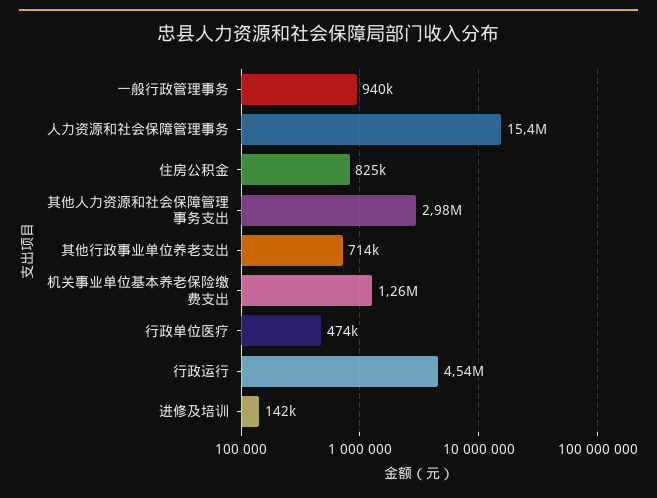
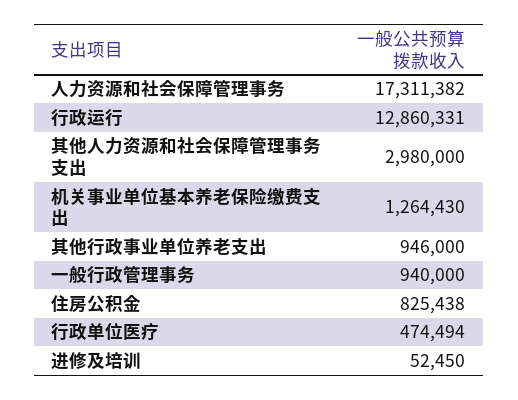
  {
    "一般行政管理事务": 940000,
-   "人力资源和社会保障管理事务": 15400000,
+   "人力资源和社会保障管理事务": 17311382,
    "住房公积金": 825438,
    "其他人力资源和社会保障管理事务支出": 2980000,
-   "其他行政事业单位养老支出": 714000,
+   "其他行政事业单位养老支出": 946000,
    "机关事业单位基本养老保险缴费支出": 1264430,
    "行政单位医疗": 474494,
-   "行政运行": 4540000,
+   "行政运行": 12860331,
-   "进修及培训": 142000
+   "进修及培训": 52450
  }

